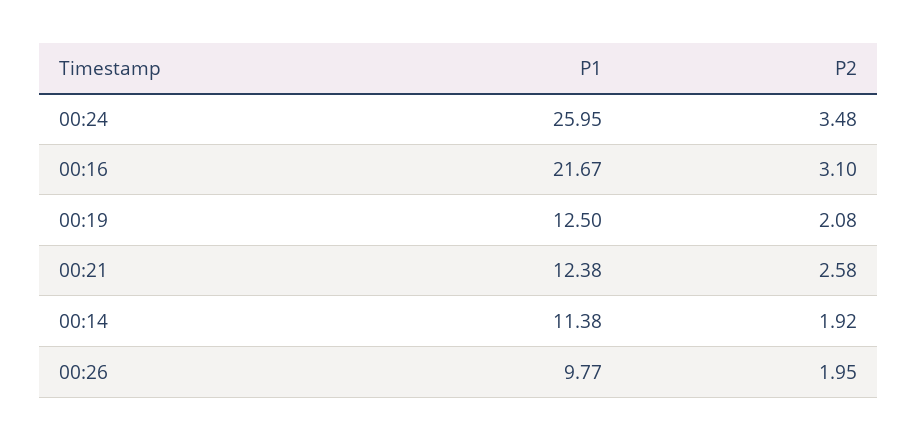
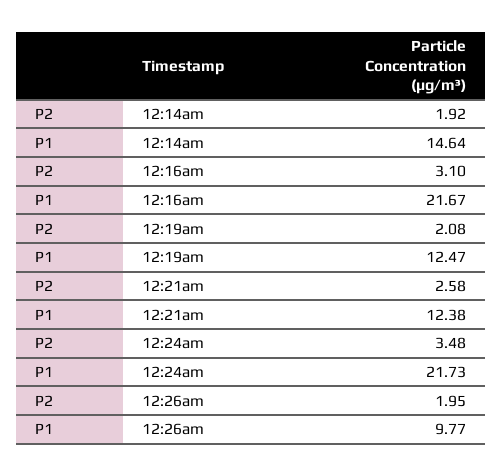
  {
    "P1": {
-     "00:24": 25.95,
+     "00:24": 21.73,
      "00:16": 21.67,
-     "00:19": 12.5,
+     "00:19": 12.47,
      "00:21": 12.38,
-     "00:14": 11.38,
+     "00:14": 14.64,
      "00:26": 9.77
    },
    "P2": {
      "00:24": 3.48,
      "00:16": 3.1,
      "00:19": 2.08,
      "00:21": 2.58,
      "00:14": 1.92,
      "00:26": 1.95
    }
  }

